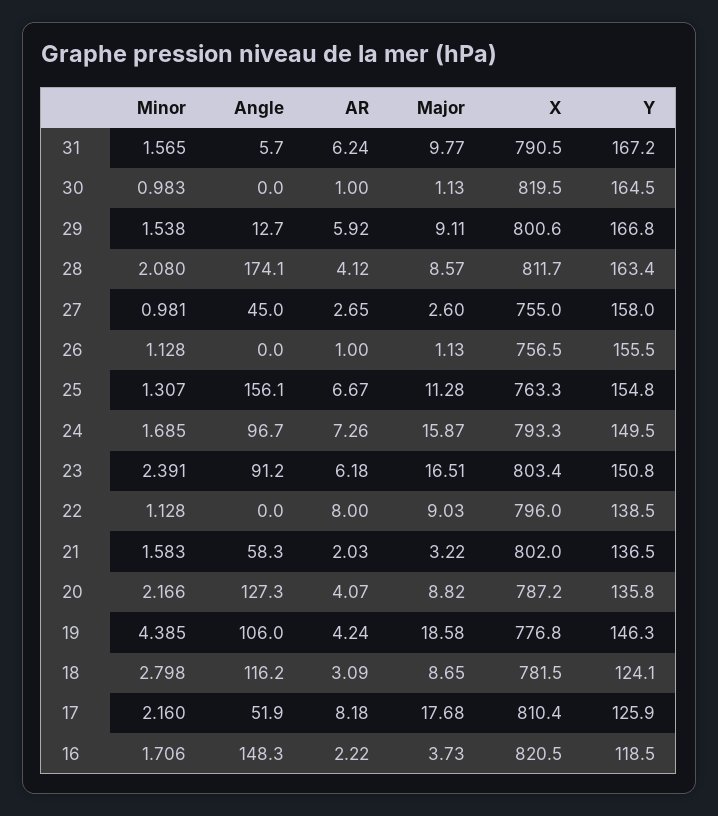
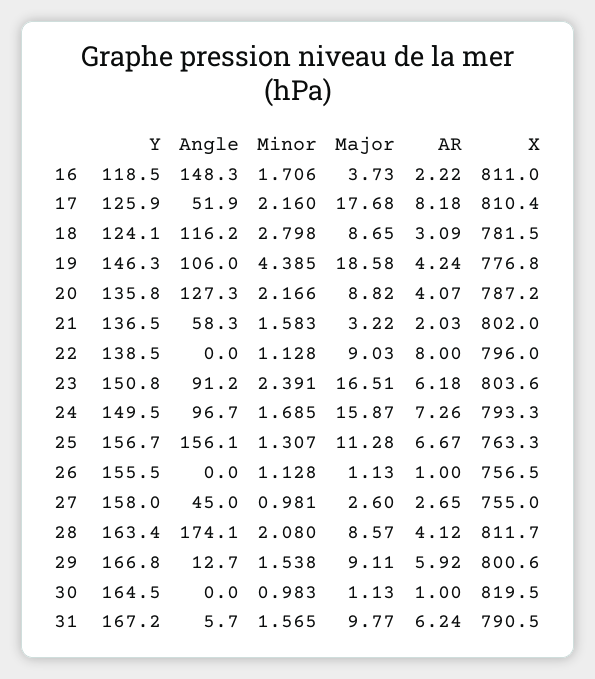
  {
    "Minor": {
      "31": 1.565,
      "30": 0.983,
      "29": 1.538,
      "28": 2.08,
      "27": 0.981,
      "26": 1.128,
      "25": 1.307,
      "24": 1.685,
      "23": 2.391,
      "22": 1.128,
      "21": 1.583,
      "20": 2.166,
      "19": 4.385,
      "18": 2.798,
      "17": 2.16,
      "16": 1.706
    },
    "Angle": {
      "31": 5.7,
      "30": 0,
      "29": 12.7,
      "28": 174.1,
      "27": 45,
      "26": 0,
      "25": 156.1,
      "24": 96.7,
      "23": 91.2,
      "22": 0,
      "21": 58.3,
      "20": 127.3,
      "19": 106,
      "18": 116.2,
      "17": 51.9,
      "16": 148.3
    },
    "AR": {
      "31": 6.24,
      "30": 1,
      "29": 5.92,
      "28": 4.12,
      "27": 2.65,
      "26": 1,
      "25": 6.67,
      "24": 7.26,
      "23": 6.18,
      "22": 8,
      "21": 2.03,
      "20": 4.07,
      "19": 4.24,
      "18": 3.09,
      "17": 8.18,
      "16": 2.22
    },
    "Major": {
      "31": 9.77,
      "30": 1.13,
      "29": 9.11,
      "28": 8.57,
      "27": 2.6,
      "26": 1.13,
      "25": 11.28,
      "24": 15.87,
      "23": 16.51,
      "22": 9.03,
      "21": 3.22,
      "20": 8.82,
      "19": 18.58,
      "18": 8.65,
      "17": 17.68,
      "16": 3.73
    },
    "X": {
      "31": 790.5,
      "30": 819.5,
      "29": 800.6,
      "28": 811.7,
      "27": 755,
      "26": 756.5,
      "25": 763.3,
      "24": 793.3,
-     "23": 803.4,
+     "23": 803.6,
      "22": 796,
      "21": 802,
      "20": 787.2,
      "19": 776.8,
      "18": 781.5,
      "17": 810.4,
-     "16": 820.5
+     "16": 811
    },
    "Y": {
      "31": 167.2,
      "30": 164.5,
      "29": 166.8,
      "28": 163.4,
      "27": 158,
      "26": 155.5,
-     "25": 154.8,
+     "25": 156.7,
      "24": 149.5,
      "23": 150.8,
      "22": 138.5,
      "21": 136.5,
      "20": 135.8,
      "19": 146.3,
      "18": 124.1,
      "17": 125.9,
      "16": 118.5
    }
  }

